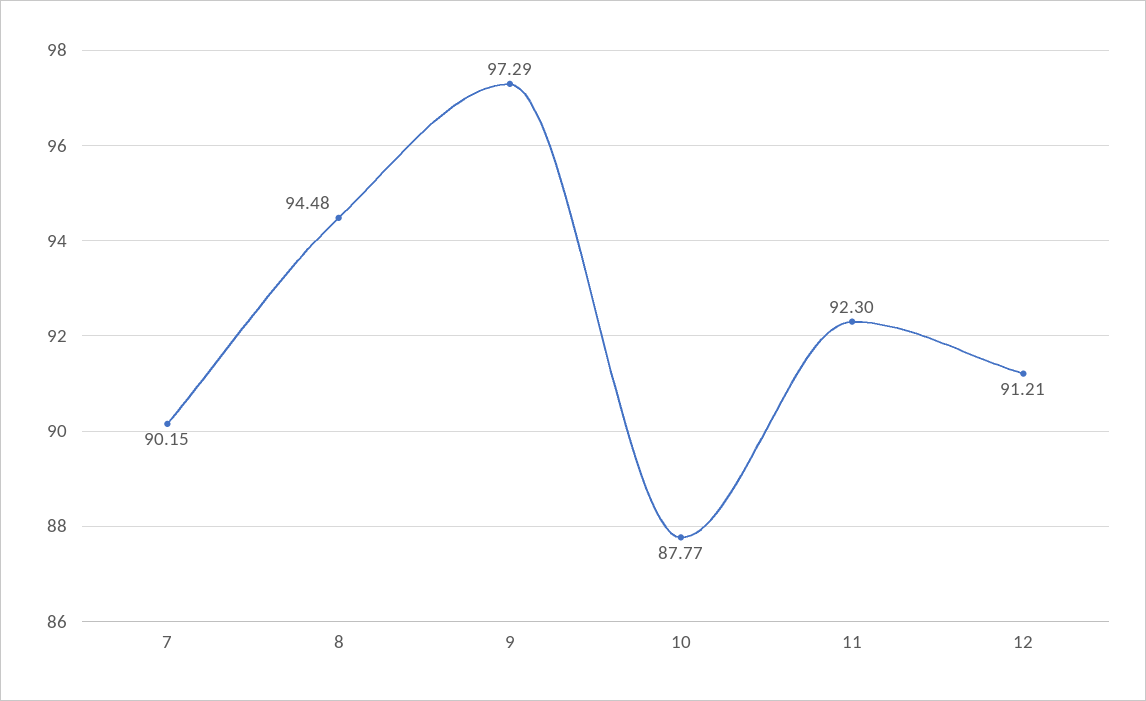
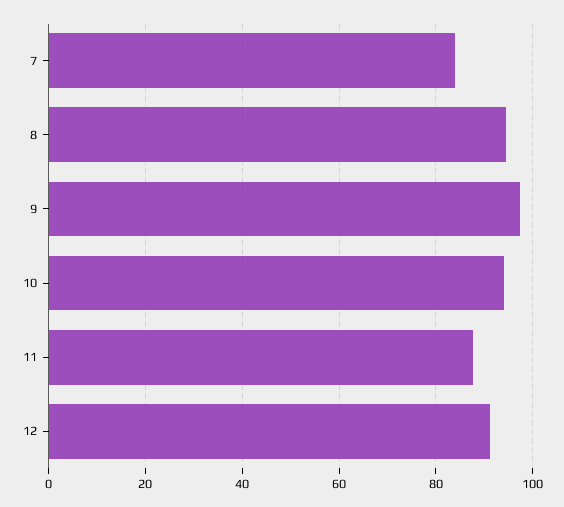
  {
-   "7": 90.15,
+   "7": 84,
    "8": 94.48,
    "9": 97.29,
-   "10": 87.77,
+   "10": 94,
-   "11": 92.3,
+   "11": 88,
    "12": 91.21
  }

